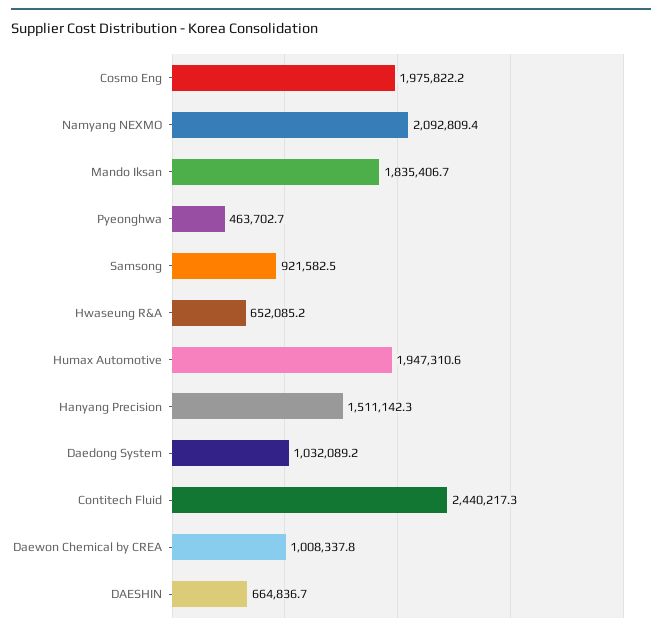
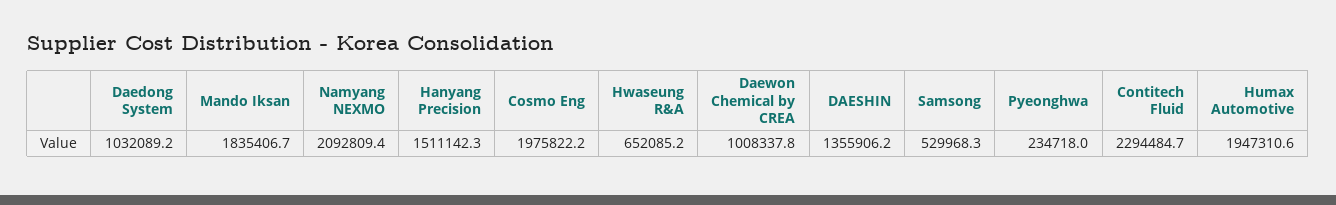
  {
    "Cosmo Eng": 1975822.2,
    "Namyang NEXMO": 2092809.4,
    "Mando Iksan": 1835406.7,
-   "Pyeonghwa": 463702.7,
+   "Pyeonghwa": 234718,
-   "Samsong": 921582.5,
+   "Samsong": 529968.3,
    "Hwaseung R&A": 652085.2,
    "Humax Automotive": 1947310.6,
    "Hanyang Precision": 1511142.3,
    "Daedong System": 1032089.2,
-   "Contitech Fluid": 2440217.3,
+   "Contitech Fluid": 2294484.7,
    "Daewon Chemical by CREA": 1008337.8,
-   "DAESHIN": 664836.7
+   "DAESHIN": 1355906.2
  }

